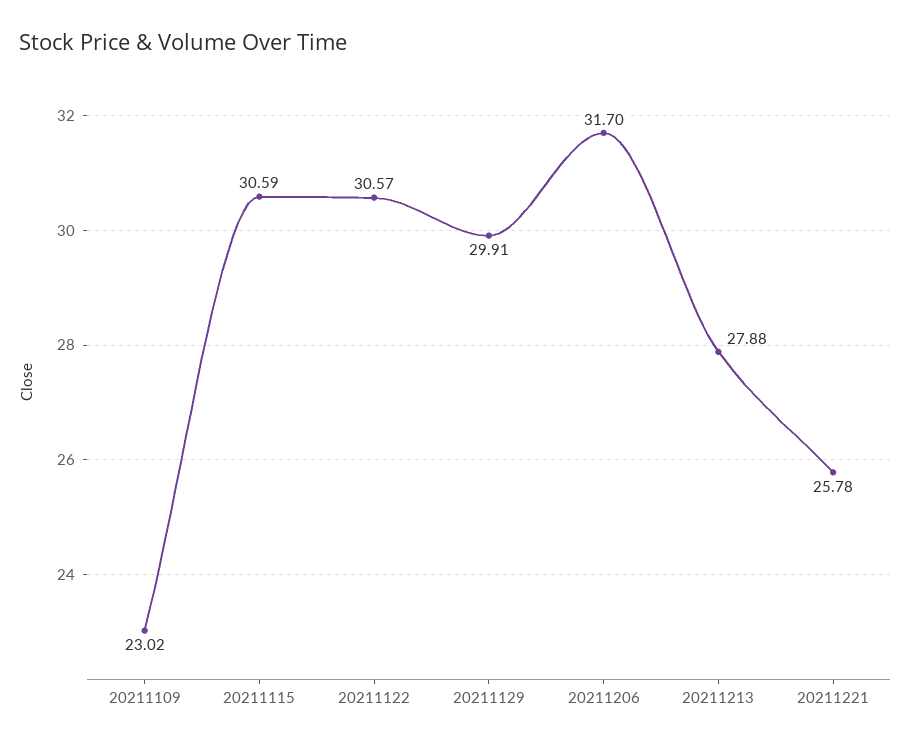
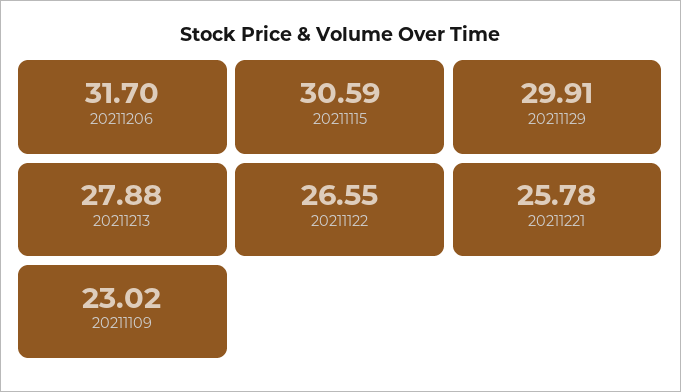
  {
    "20211109": 23.02,
    "20211115": 30.59,
-   "20211122": 30.57,
+   "20211122": 26.55,
    "20211129": 29.91,
    "20211206": 31.7,
    "20211213": 27.88,
    "20211221": 25.78
  }

